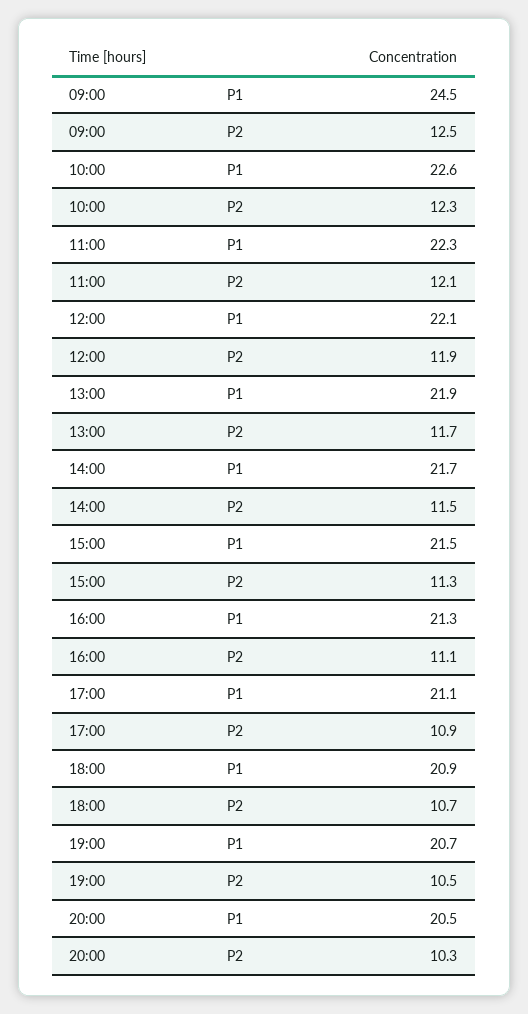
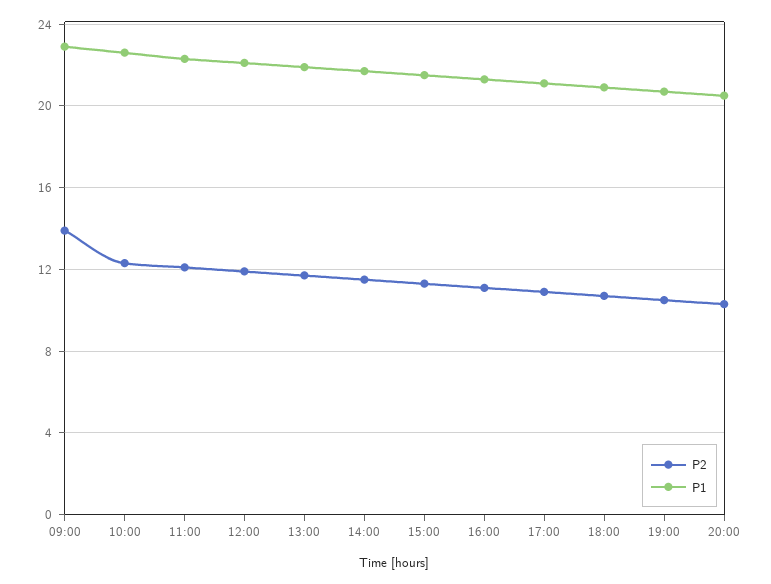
  {
    "P1": {
-     "09:00": 24.5,
+     "09:00": 23,
      "10:00": 22.6,
      "11:00": 22.3,
      "12:00": 22.1,
      "13:00": 21.9,
      "14:00": 21.7,
      "15:00": 21.5,
      "16:00": 21.3,
      "17:00": 21.1,
      "18:00": 20.9,
      "19:00": 20.7,
      "20:00": 20.5
    },
    "P2": {
-     "09:00": 12.5,
+     "09:00": 14,
      "10:00": 12.3,
      "11:00": 12.1,
      "12:00": 11.9,
      "13:00": 11.7,
      "14:00": 11.5,
      "15:00": 11.3,
      "16:00": 11.1,
      "17:00": 10.9,
      "18:00": 10.7,
      "19:00": 10.5,
      "20:00": 10.3
    }
  }

